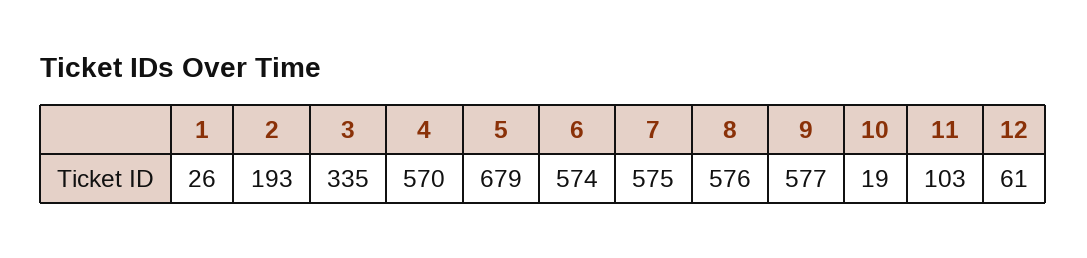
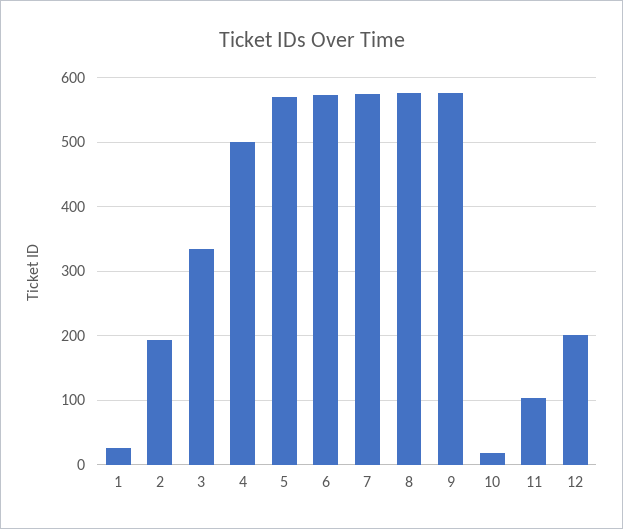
  {
    "1": 26,
    "2": 193,
    "3": 335,
-   "4": 570,
+   "4": 500,
-   "5": 679,
+   "5": 570,
    "6": 574,
    "7": 575,
    "8": 576,
    "9": 577,
    "10": 19,
    "11": 103,
-   "12": 61
+   "12": 200
  }

